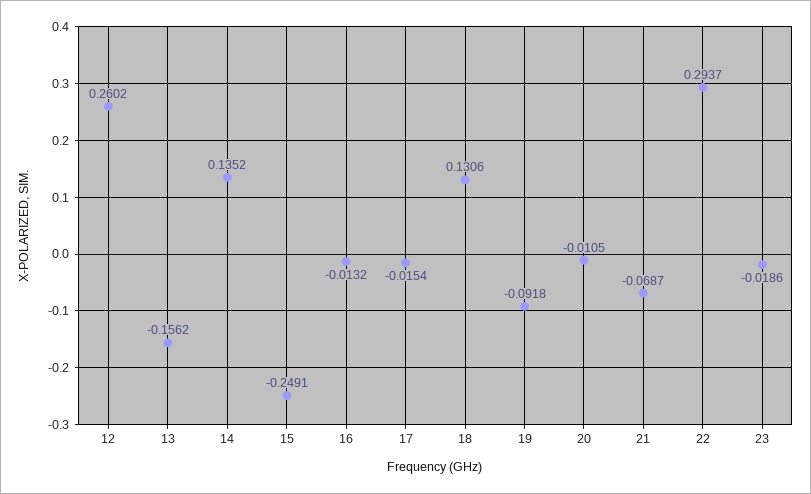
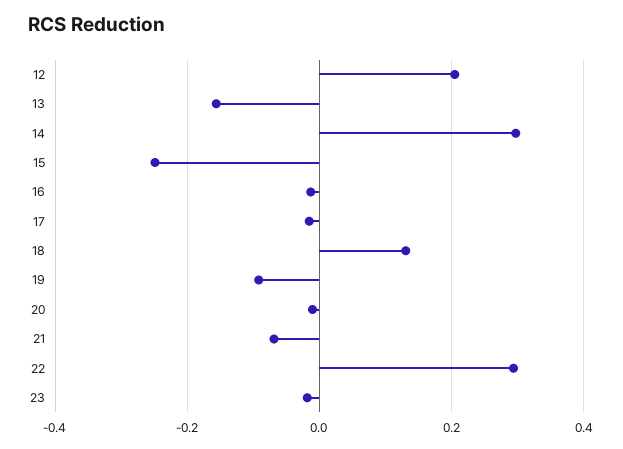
  {
-   "12": 0.2602,
+   "12": 0.2,
    "13": -0.1562,
-   "14": 0.1352,
+   "14": 0.3,
    "15": -0.2491,
    "16": -0.0132,
    "17": -0.0154,
    "18": 0.1306,
    "19": -0.0918,
    "20": -0.0105,
    "21": -0.0687,
    "22": 0.2937,
    "23": -0.0186
  }

